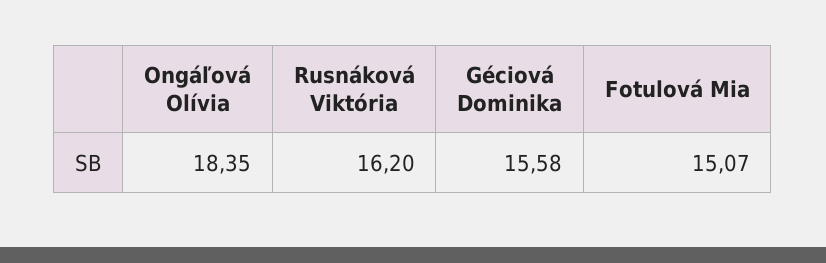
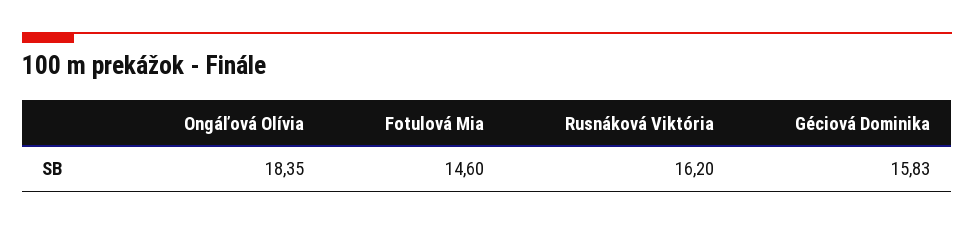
  {
    "Ongáľová Olívia": 18.35,
    "Rusnáková Viktória": 16.2,
-   "Géciová Dominika": 15.58,
+   "Géciová Dominika": 15.83,
-   "Fotulová Mia": 15.07
+   "Fotulová Mia": 14.6
  }

